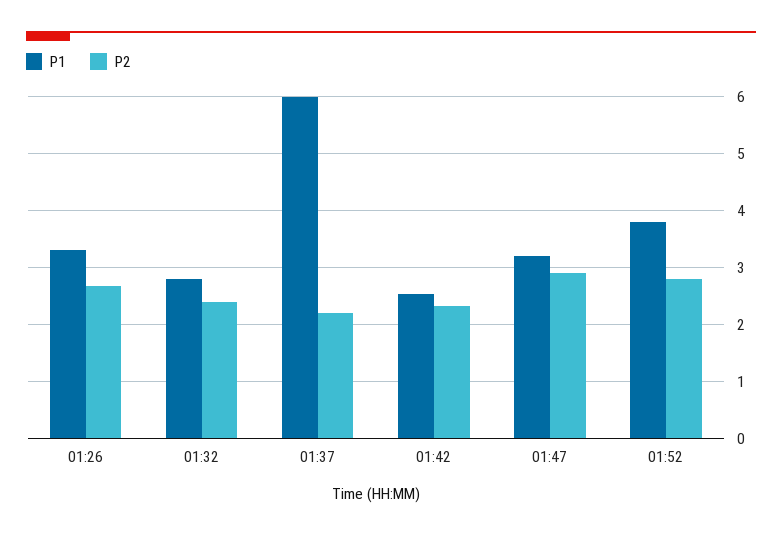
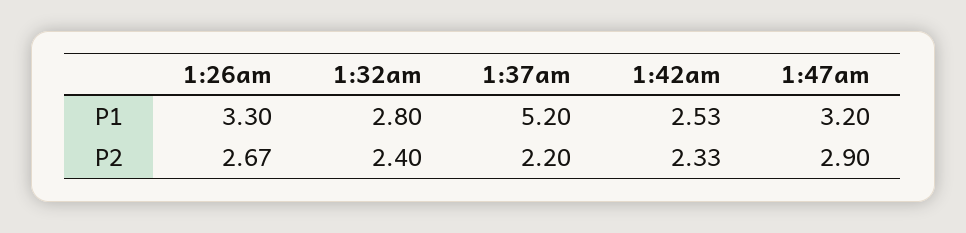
  {
    "P1": {
      "01:26": 3.3,
      "01:32": 2.8,
-     "01:37": 6,
+     "01:37": 5.2,
      "01:42": 2.53,
-     "01:47": 3.2,
+     "01:47": 3.2
-     "01:52": 3.8
    },
    "P2": {
      "01:26": 2.67,
      "01:32": 2.4,
      "01:37": 2.2,
      "01:42": 2.33,
-     "01:47": 2.9,
+     "01:47": 2.9
-     "01:52": 2.8
    }
  }

